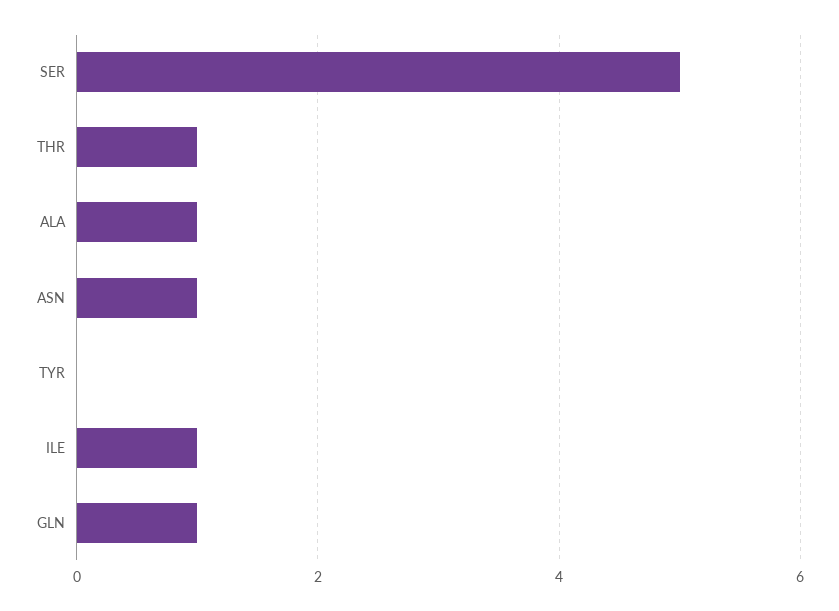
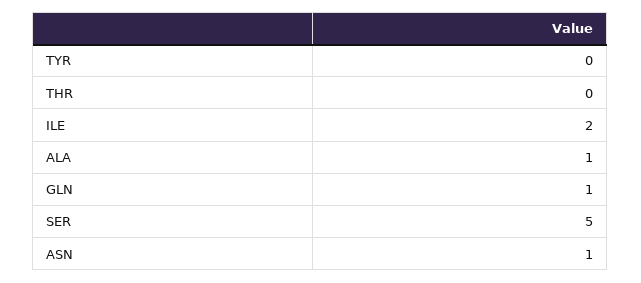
  {
    "SER": 5,
-   "THR": 1,
+   "THR": 0,
    "ALA": 1,
    "ASN": 1,
    "TYR": 0,
-   "ILE": 1,
+   "ILE": 2,
    "GLN": 1
  }

